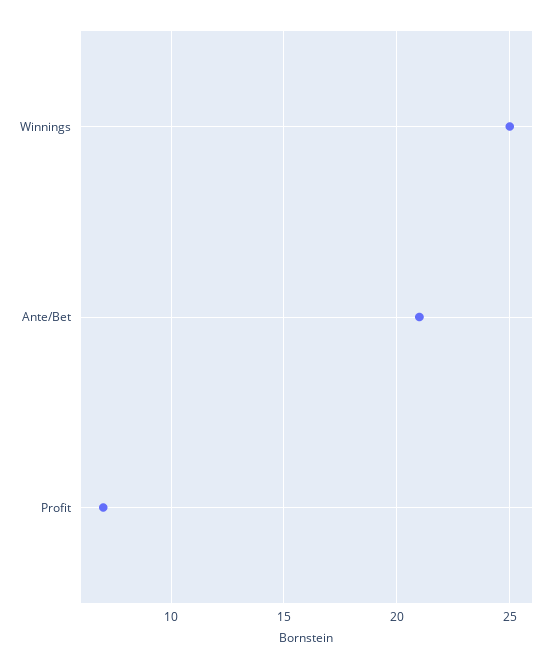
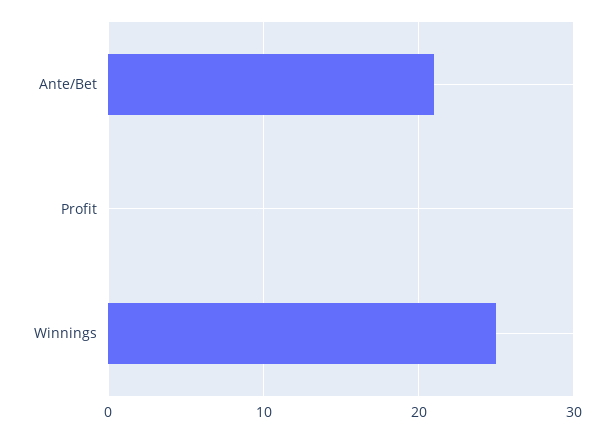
  {
    "Winnings": 25,
    "Ante/Bet": 21,
-   "Profit": 7
+   "Profit": 0
  }

